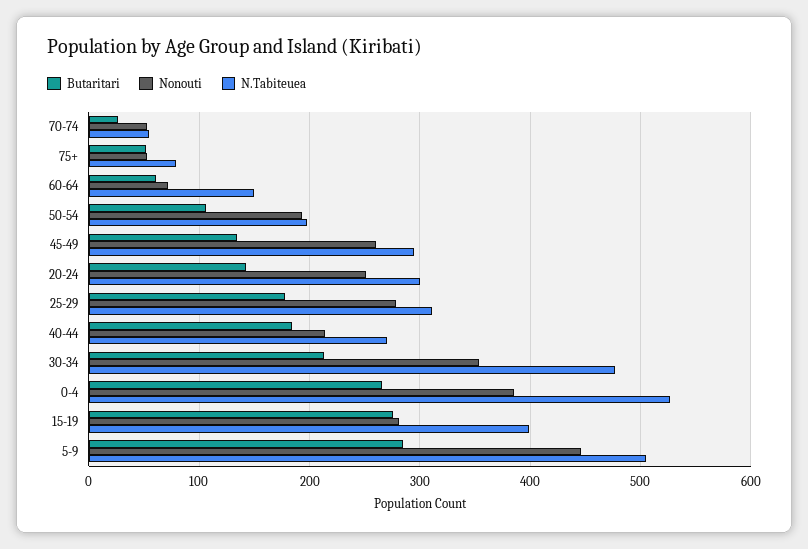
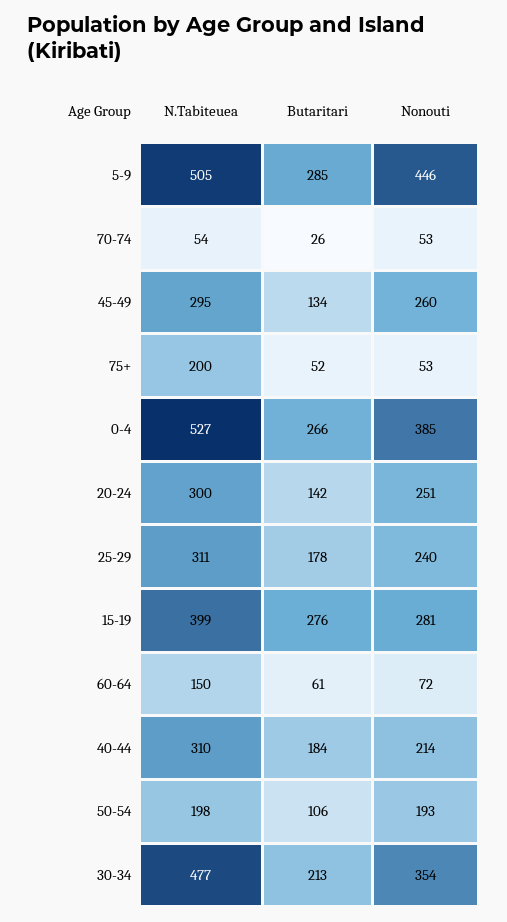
  {
    "Butaritari": {
      "70-74": 26,
      "75+": 52,
      "60-64": 61,
      "50-54": 106,
      "45-49": 134,
      "20-24": 142,
      "25-29": 178,
      "40-44": 184,
      "30-34": 213,
      "0-4": 266,
      "15-19": 276,
      "5-9": 285
    },
    "Nonouti": {
      "70-74": 53,
      "75+": 53,
      "60-64": 72,
      "50-54": 193,
      "45-49": 260,
      "20-24": 251,
-     "25-29": 280,
+     "25-29": 240,
      "40-44": 214,
      "30-34": 354,
      "0-4": 385,
      "15-19": 281,
      "5-9": 446
    },
    "N.Tabiteuea": {
      "70-74": 54,
-     "75+": 80,
+     "75+": 200,
      "60-64": 150,
      "50-54": 198,
      "45-49": 295,
      "20-24": 300,
      "25-29": 311,
-     "40-44": 270,
+     "40-44": 310,
      "30-34": 477,
      "0-4": 527,
      "15-19": 399,
      "5-9": 505
    }
  }

